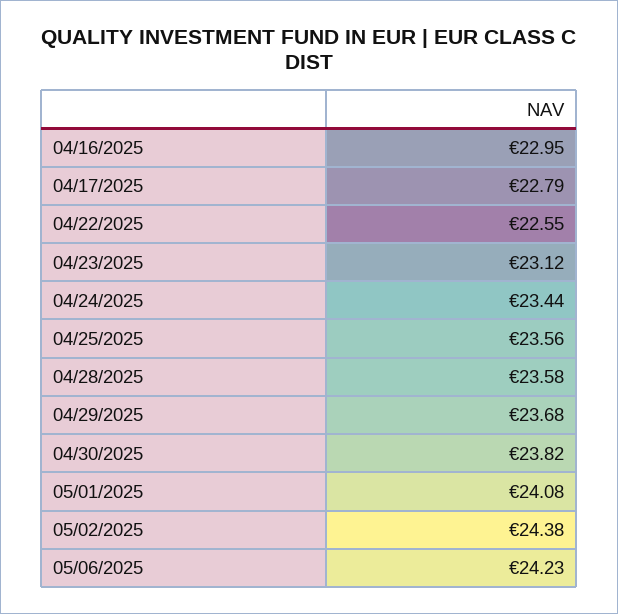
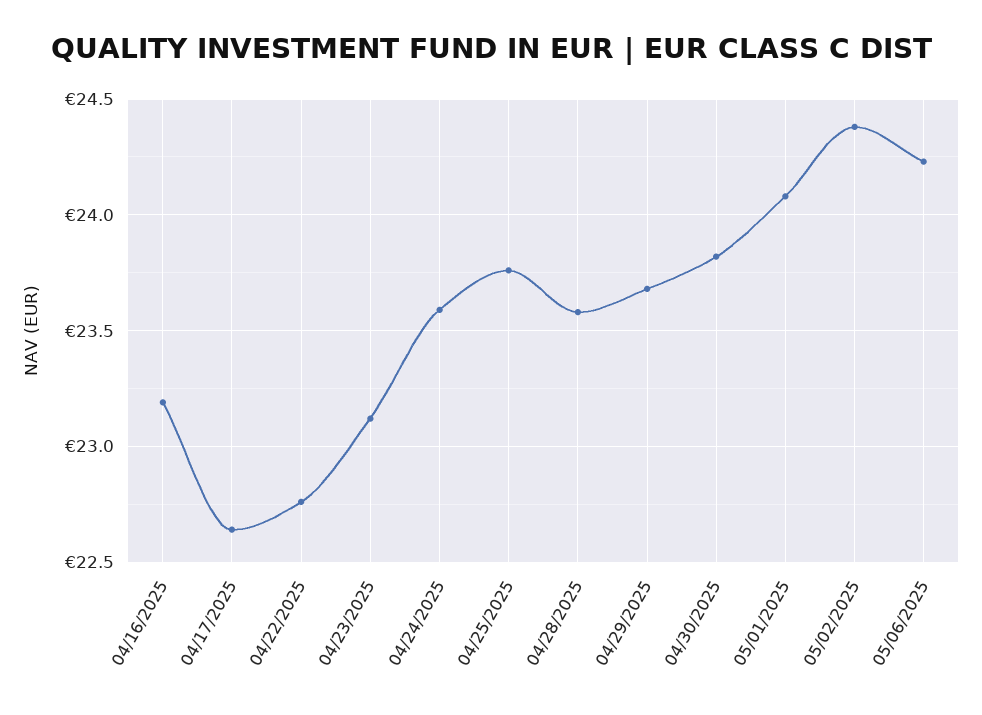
  {
-   "04/16/2025": 22.95,
+   "04/16/2025": 23.2,
-   "04/17/2025": 22.79,
+   "04/17/2025": 22.65,
-   "04/22/2025": 22.55,
+   "04/22/2025": 22.75,
    "04/23/2025": 23.12,
-   "04/24/2025": 23.44,
+   "04/24/2025": 23.6,
-   "04/25/2025": 23.56,
+   "04/25/2025": 23.75,
    "04/28/2025": 23.58,
    "04/29/2025": 23.68,
    "04/30/2025": 23.82,
    "05/01/2025": 24.08,
    "05/02/2025": 24.38,
    "05/06/2025": 24.23
  }

